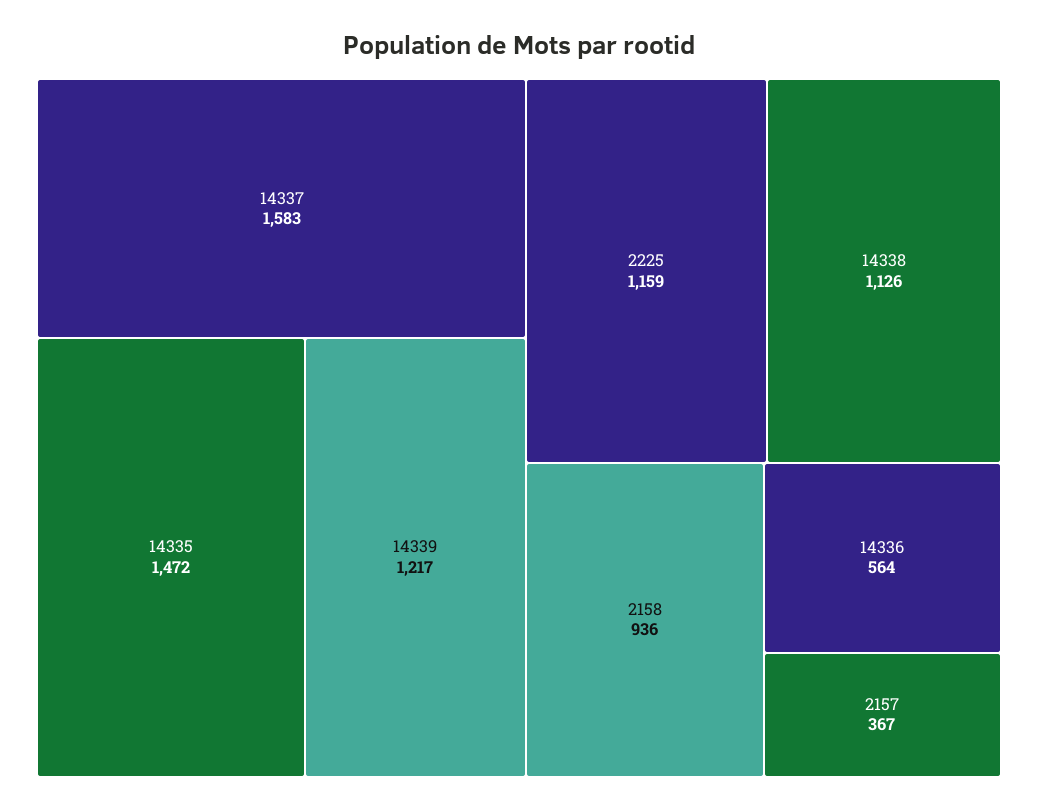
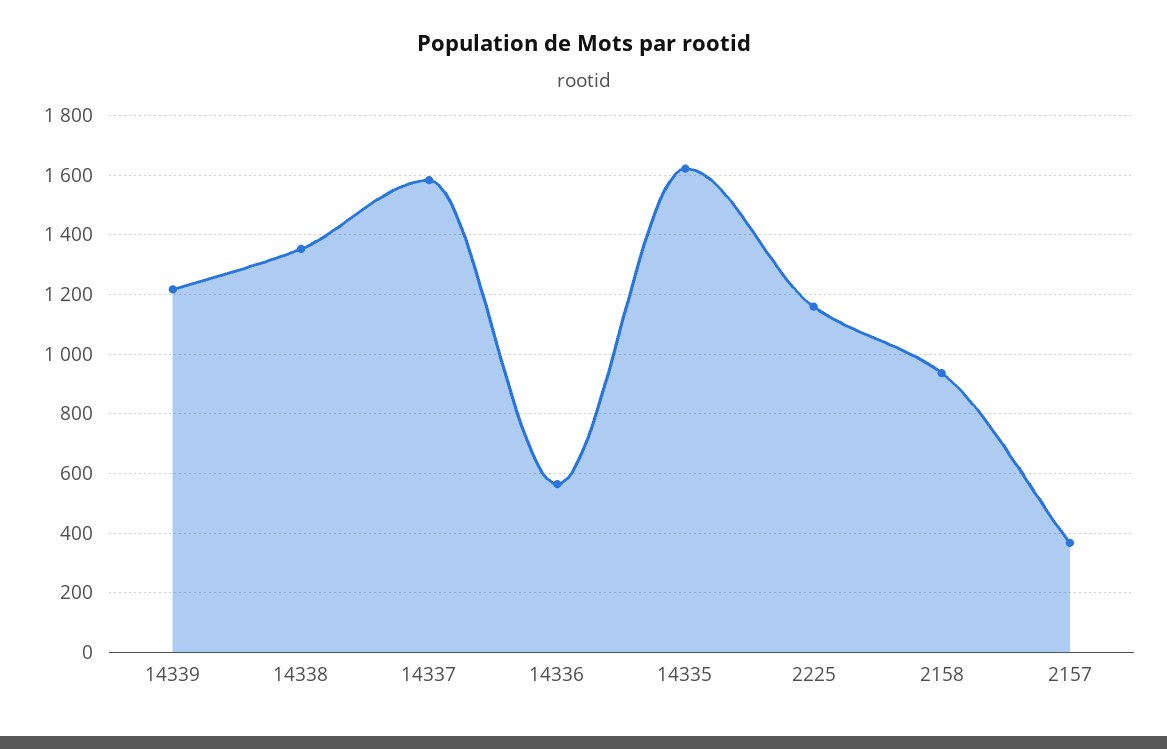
  {
    "14337": 1583,
-   "14335": 1472,
+   "14335": 1625,
    "14339": 1217,
    "2225": 1159,
-   "14338": 1126,
+   "14338": 1350,
    "2158": 936,
    "14336": 564,
    "2157": 367
  }

